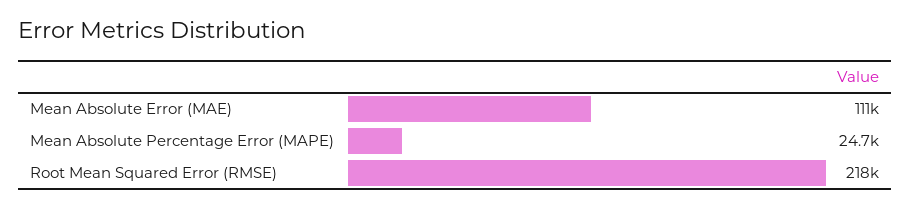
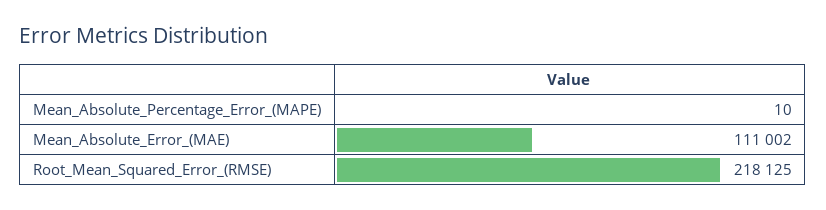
  {
    "Mean Absolute Error (MAE)": 111002,
-   "Mean Absolute Percentage Error (MAPE)": 24700,
+   "Mean Absolute Percentage Error (MAPE)": 10,
    "Root Mean Squared Error (RMSE)": 218125
  }

